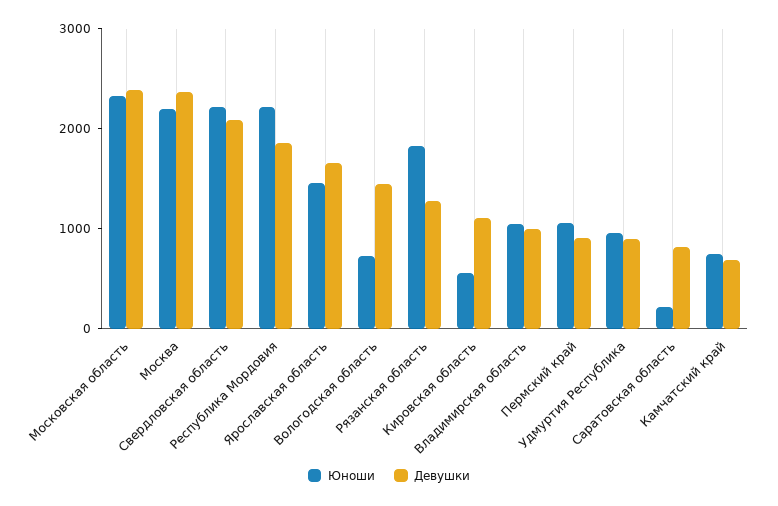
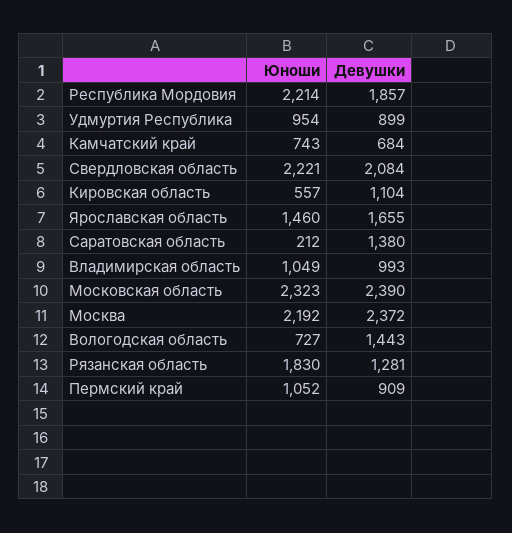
  {
    "Юноши": {
      "Московская область": 2323,
      "Москва": 2192,
      "Свердловская область": 2221,
      "Республика Мордовия": 2214,
      "Ярославская область": 1460,
      "Вологодская область": 727,
      "Рязанская область": 1830,
      "Кировская область": 557,
      "Владимирская область": 1049,
      "Пермский край": 1052,
      "Удмуртия Республика": 954,
      "Саратовская область": 212,
      "Камчатский край": 743
    },
    "Девушки": {
      "Московская область": 2390,
      "Москва": 2372,
      "Свердловская область": 2084,
      "Республика Мордовия": 1857,
      "Ярославская область": 1655,
      "Вологодская область": 1443,
      "Рязанская область": 1281,
      "Кировская область": 1104,
      "Владимирская область": 993,
      "Пермский край": 909,
      "Удмуртия Республика": 899,
-     "Саратовская область": 800,
+     "Саратовская область": 1380,
      "Камчатский край": 684
    }
  }

